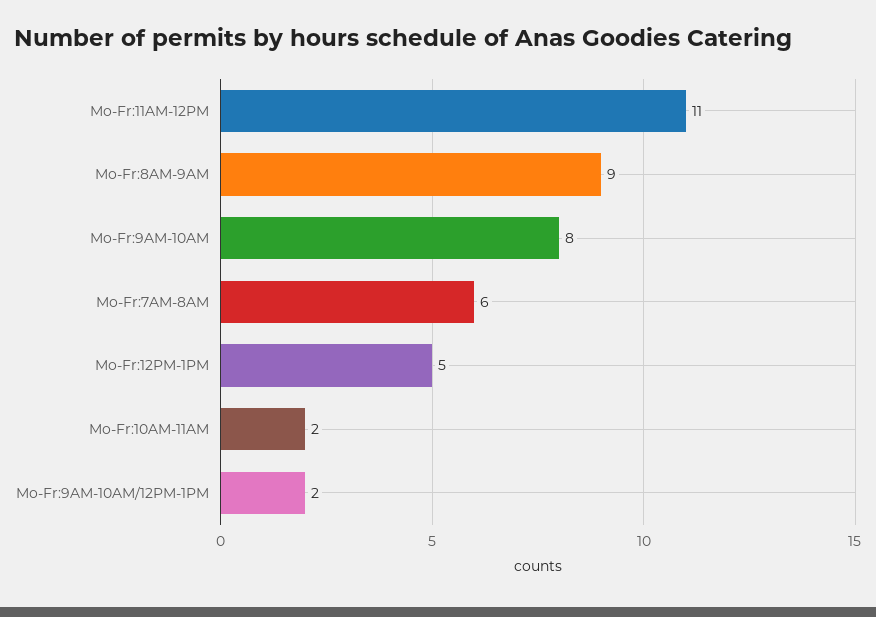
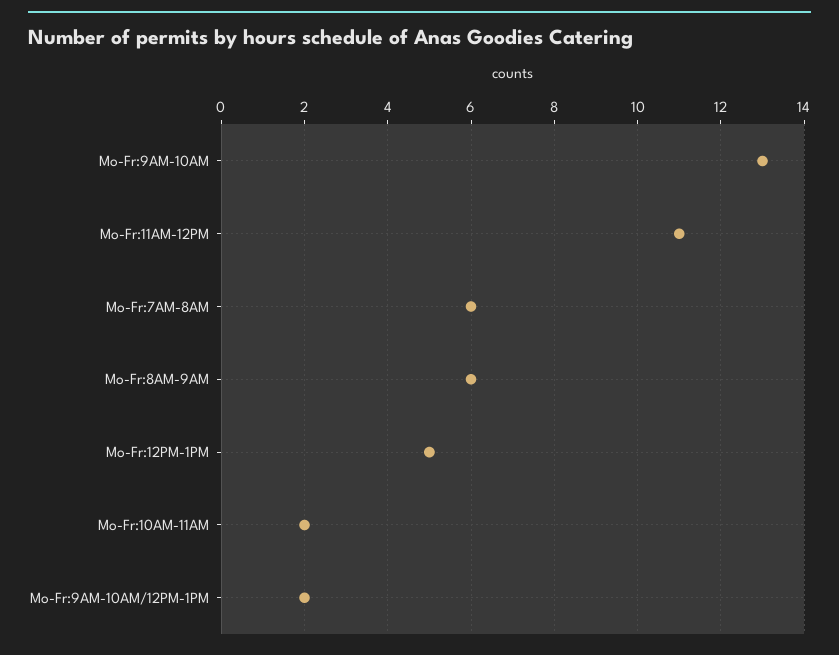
  {
    "Mo-Fr:11AM-12PM": 11,
-   "Mo-Fr:8AM-9AM": 9,
+   "Mo-Fr:8AM-9AM": 6,
-   "Mo-Fr:9AM-10AM": 8,
+   "Mo-Fr:9AM-10AM": 13,
    "Mo-Fr:7AM-8AM": 6,
    "Mo-Fr:12PM-1PM": 5,
    "Mo-Fr:10AM-11AM": 2,
    "Mo-Fr:9AM-10AM/12PM-1PM": 2
  }

